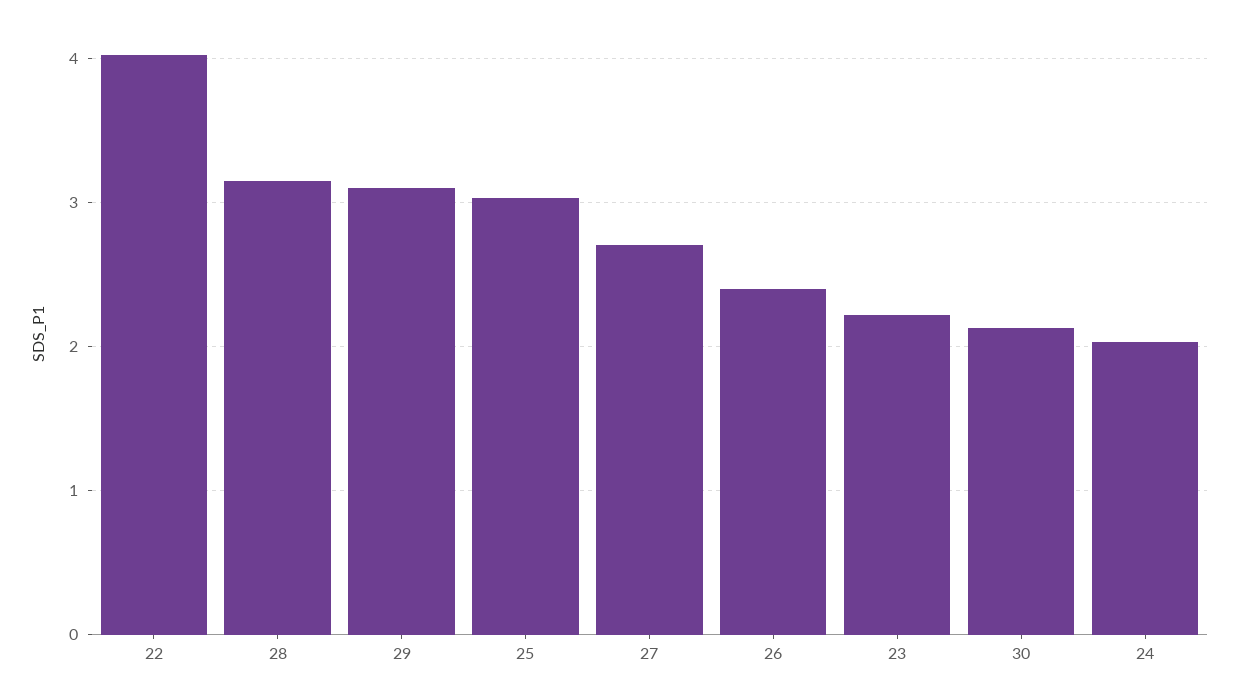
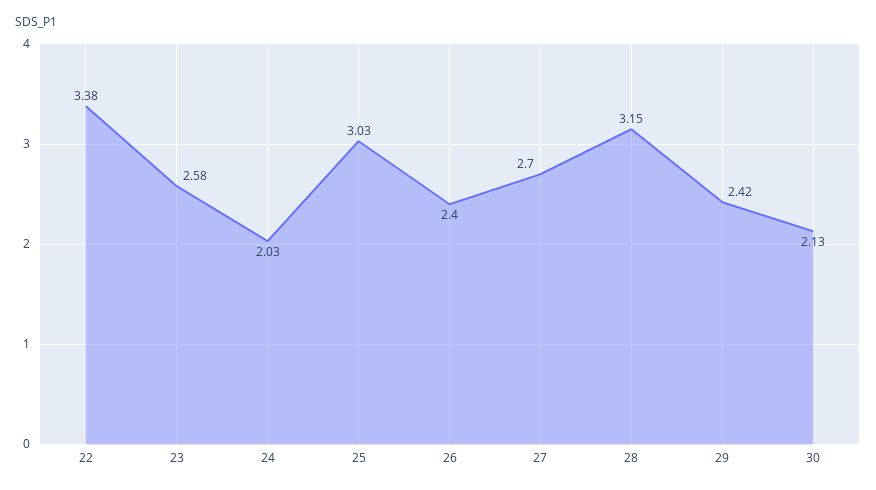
  {
-   "22": 4,
+   "22": 3.38,
    "28": 3.15,
-   "29": 3.1,
+   "29": 2.42,
    "25": 3.03,
    "27": 2.7,
    "26": 2.4,
-   "23": 2.2,
+   "23": 2.58,
    "30": 2.13,
    "24": 2.03
  }

